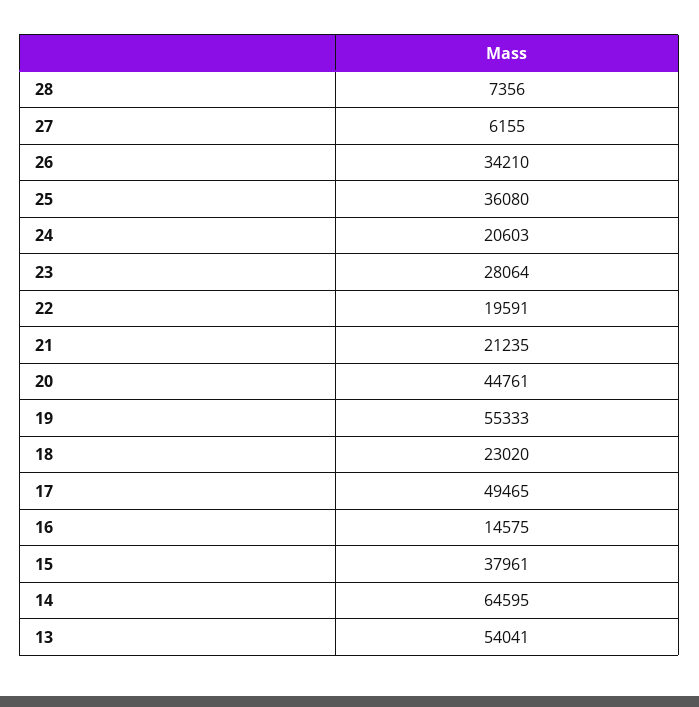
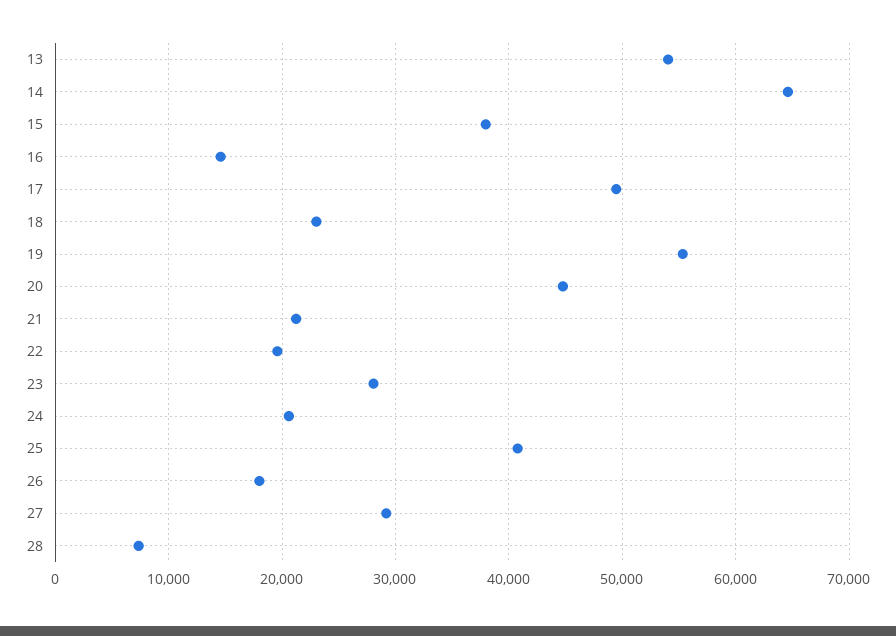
  {
    "28": 7356,
-   "27": 6155,
+   "27": 29000,
-   "26": 34210,
+   "26": 18000,
-   "25": 36080,
+   "25": 41000,
    "24": 20603,
    "23": 28064,
    "22": 19591,
    "21": 21235,
    "20": 44761,
    "19": 55333,
    "18": 23020,
    "17": 49465,
    "16": 14575,
    "15": 37961,
    "14": 64595,
    "13": 54041
  }

